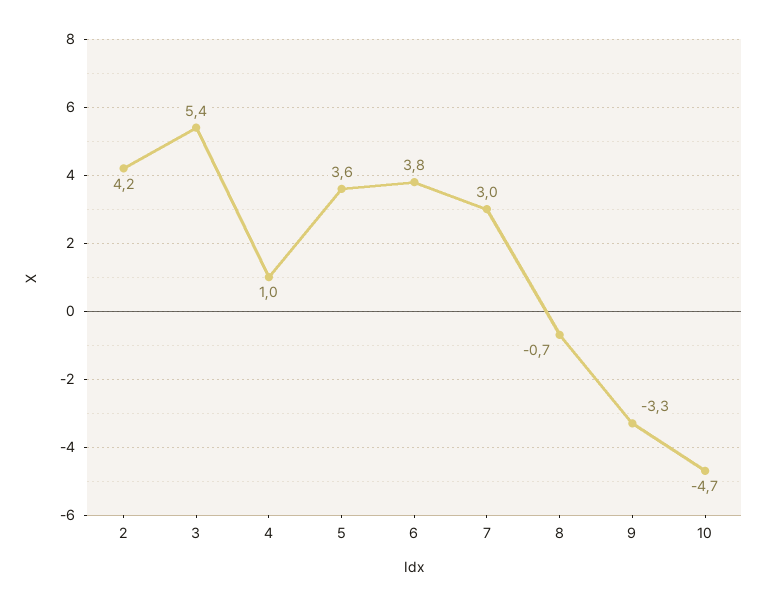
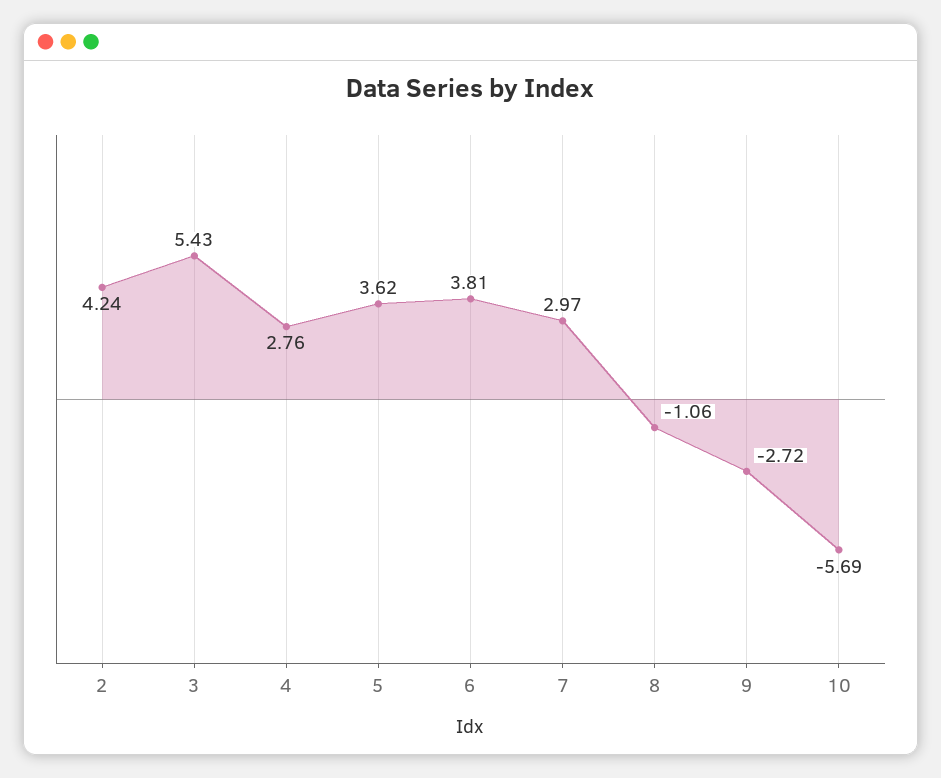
  {
    "2": 4.24,
    "3": 5.43,
-   "4": 1,
+   "4": 2.76,
    "5": 3.62,
    "6": 3.81,
    "7": 2.97,
-   "8": -0.7,
+   "8": -1.06,
-   "9": -3.3,
+   "9": -2.72,
-   "10": -4.7
+   "10": -5.69
  }

